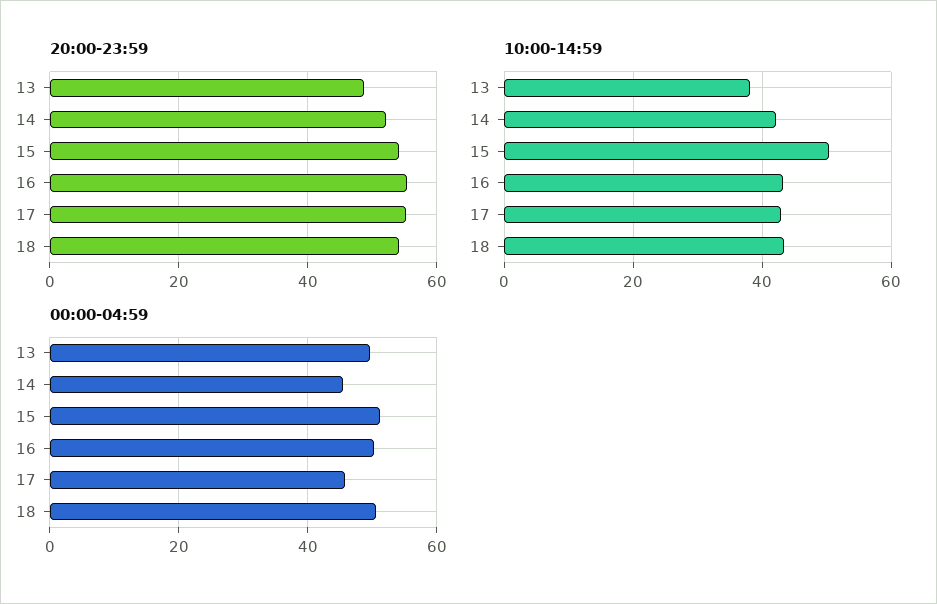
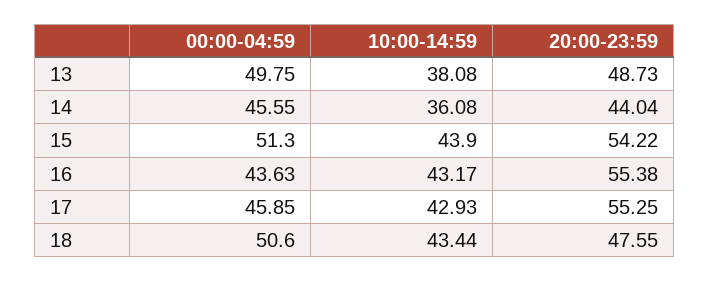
  {
    "20:00-23:59": {
      "13": 48.73,
-     "14": 52,
+     "14": 44.04,
      "15": 54.22,
      "16": 55.38,
      "17": 55.25,
-     "18": 54
+     "18": 47.55
    },
    "10:00-14:59": {
      "13": 38.08,
-     "14": 42,
+     "14": 36.08,
-     "15": 50,
+     "15": 43.9,
      "16": 43.17,
      "17": 42.93,
      "18": 43.44
    },
    "00:00-04:59": {
      "13": 49.75,
      "14": 45.55,
      "15": 51.3,
-     "16": 50,
+     "16": 43.63,
      "17": 45.85,
      "18": 50.6
    }
  }

